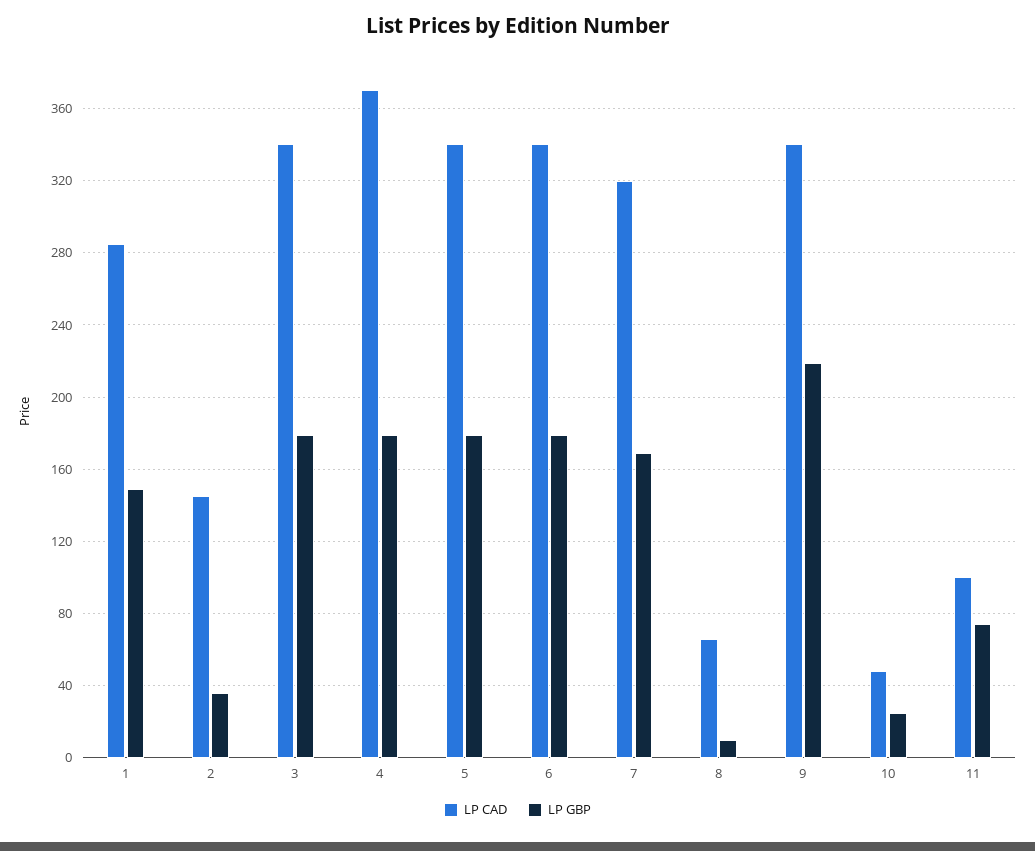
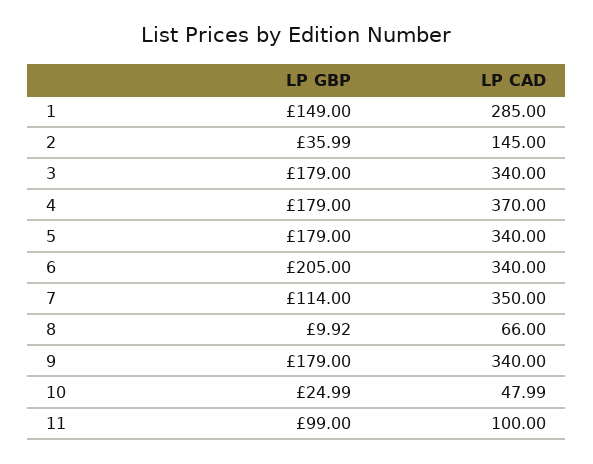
  {
    "LP CAD": {
      "1": 285,
      "2": 145,
      "3": 340,
      "4": 370,
      "5": 340,
      "6": 340,
-     "7": 320,
+     "7": 350,
      "8": 66,
      "9": 340,
      "10": 47.99,
      "11": 100
    },
    "LP GBP": {
      "1": 149,
      "2": 35.99,
      "3": 179,
      "4": 179,
      "5": 179,
-     "6": 180,
+     "6": 205,
-     "7": 170,
+     "7": 114,
      "8": 9.92,
-     "9": 220,
+     "9": 179,
      "10": 24.99,
-     "11": 75
+     "11": 99
    }
  }

